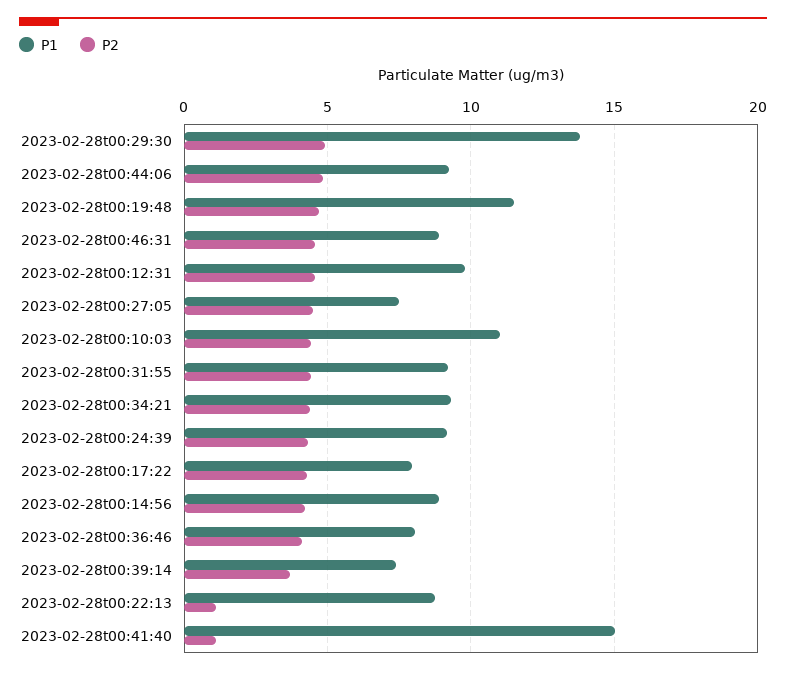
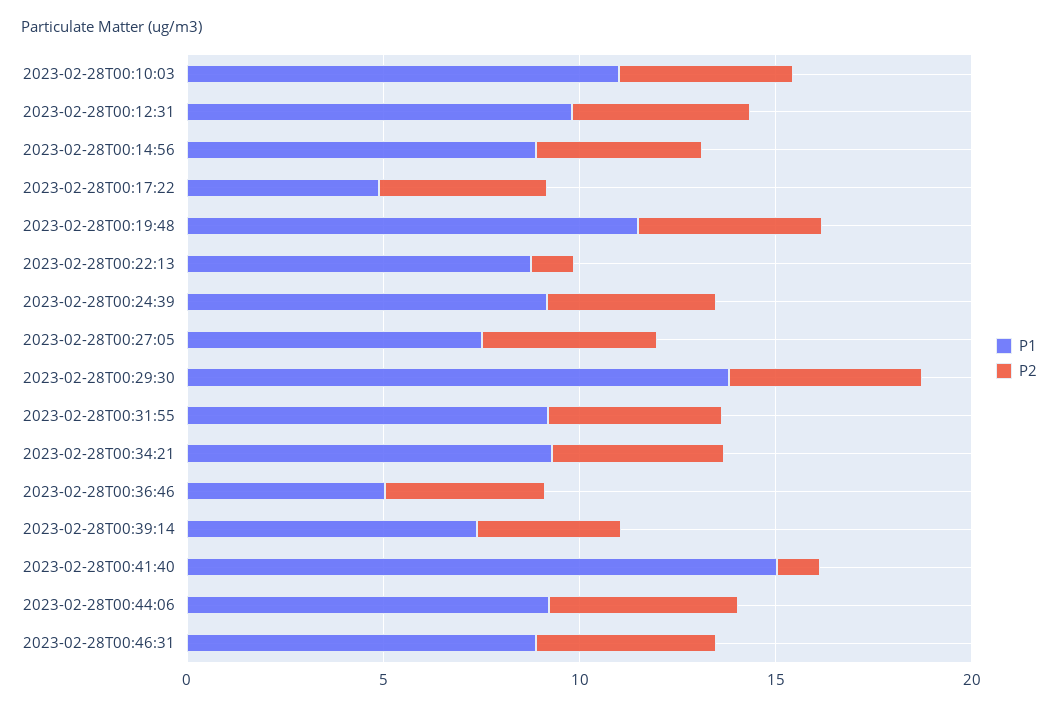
  {
    "P1": {
      "2023-02-28t00:29:30": 14,
      "2023-02-28t00:44:06": 9,
      "2023-02-28t00:19:48": 11.5,
      "2023-02-28t00:46:31": 9,
      "2023-02-28t00:12:31": 10,
      "2023-02-28t00:27:05": 7.5,
      "2023-02-28t00:10:03": 11,
      "2023-02-28t00:31:55": 9,
      "2023-02-28t00:34:21": 9.5,
      "2023-02-28t00:24:39": 9,
-     "2023-02-28t00:17:22": 8,
+     "2023-02-28t00:17:22": 5,
      "2023-02-28t00:14:56": 9,
-     "2023-02-28t00:36:46": 8,
+     "2023-02-28t00:36:46": 5,
      "2023-02-28t00:39:14": 7.5,
      "2023-02-28t00:22:13": 9,
      "2023-02-28t00:41:40": 15
    },
    "P2": {
      "2023-02-28t00:29:30": 5,
      "2023-02-28t00:44:06": 5,
      "2023-02-28t00:19:48": 4.5,
      "2023-02-28t00:46:31": 4.5,
      "2023-02-28t00:12:31": 4.5,
      "2023-02-28t00:27:05": 4.5,
      "2023-02-28t00:10:03": 4.5,
      "2023-02-28t00:31:55": 4.5,
      "2023-02-28t00:34:21": 4.5,
      "2023-02-28t00:24:39": 4.5,
      "2023-02-28t00:17:22": 4.5,
      "2023-02-28t00:14:56": 4,
      "2023-02-28t00:36:46": 4,
      "2023-02-28t00:39:14": 3.5,
      "2023-02-28t00:22:13": 1,
      "2023-02-28t00:41:40": 1
    }
  }

